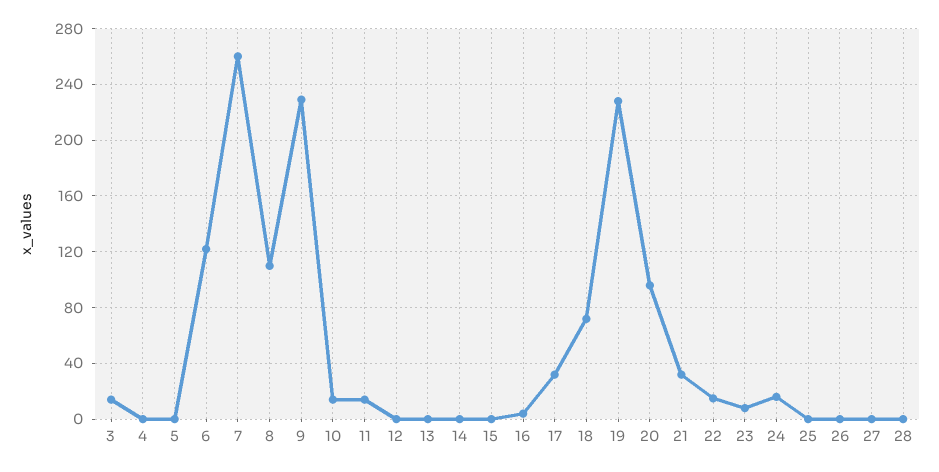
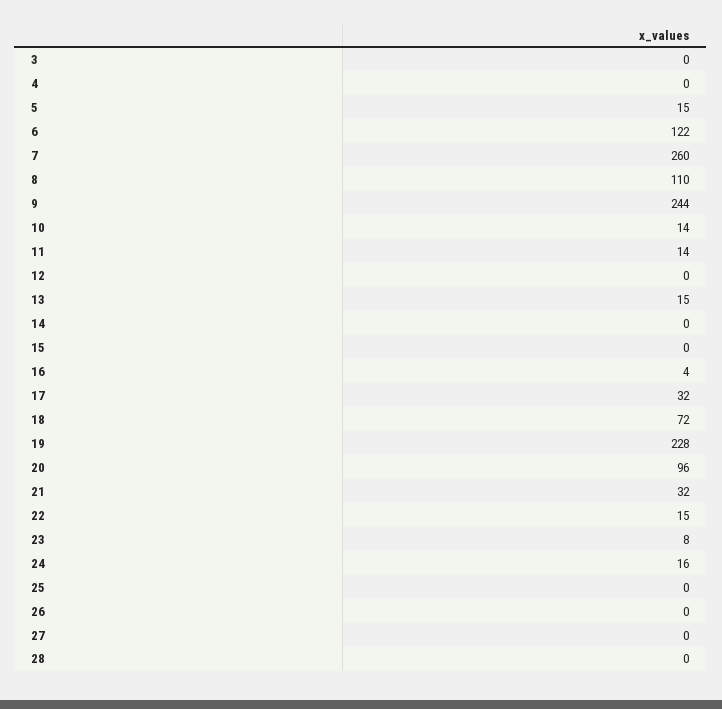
  {
-   "3": 15,
+   "3": 0,
    "4": 0,
-   "5": 0,
+   "5": 15,
    "6": 122,
    "7": 260,
    "8": 110,
-   "9": 230,
+   "9": 244,
    "10": 14,
    "11": 14,
    "12": 0,
-   "13": 0,
+   "13": 15,
    "14": 0,
    "15": 0,
    "16": 4,
    "17": 32,
    "18": 72,
    "19": 228,
    "20": 96,
    "21": 32,
    "22": 15,
    "23": 8,
    "24": 16,
    "25": 0,
    "26": 0,
    "27": 0,
    "28": 0
  }

